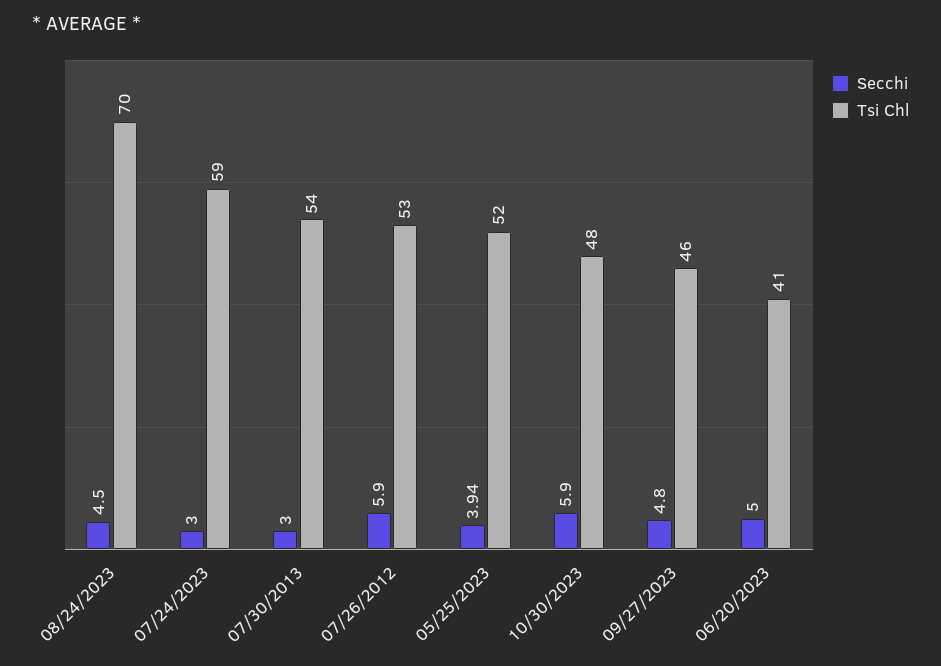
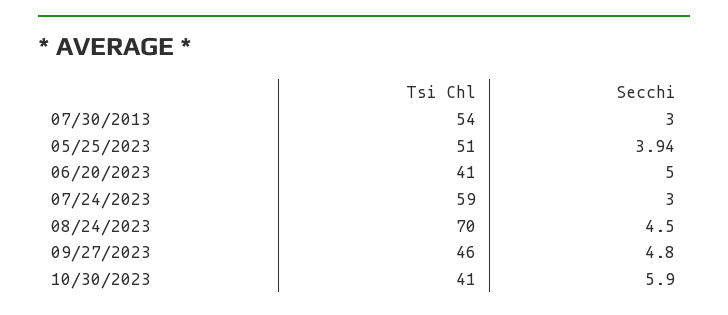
  {
    "Secchi": {
      "08/24/2023": 4.5,
      "07/24/2023": 3,
      "07/30/2013": 3,
-     "07/26/2012": 5.9,
      "05/25/2023": 3.94,
      "10/30/2023": 5.9,
      "09/27/2023": 4.8,
      "06/20/2023": 5
    },
    "Tsi Chl": {
      "08/24/2023": 70,
      "07/24/2023": 59,
      "07/30/2013": 54,
-     "07/26/2012": 53,
-     "05/25/2023": 52,
+     "05/25/2023": 51,
-     "10/30/2023": 48,
+     "10/30/2023": 41,
      "09/27/2023": 46,
      "06/20/2023": 41
    }
  }

